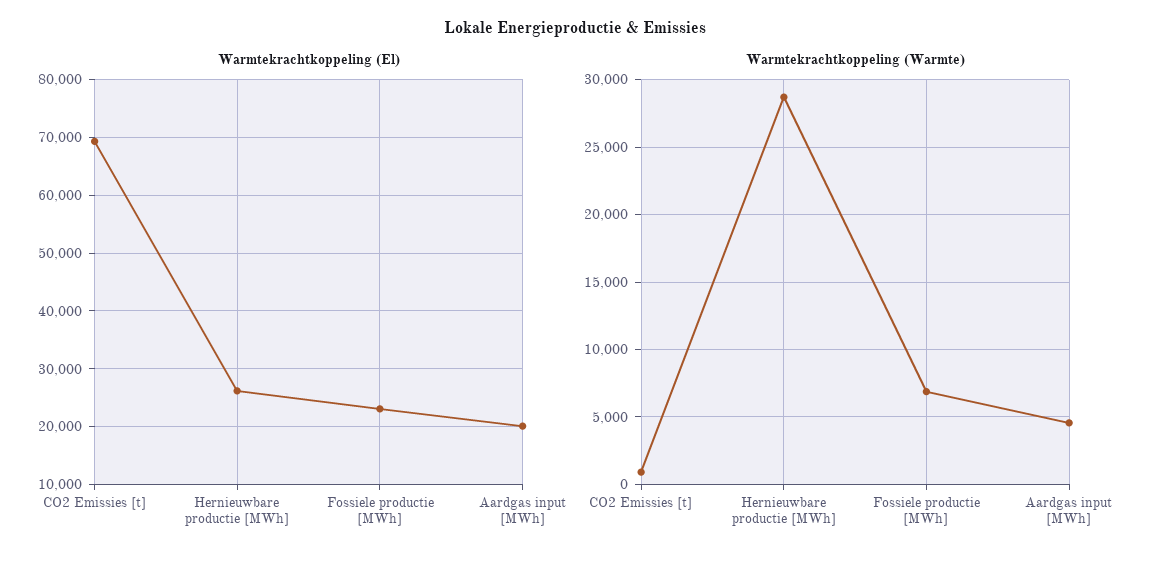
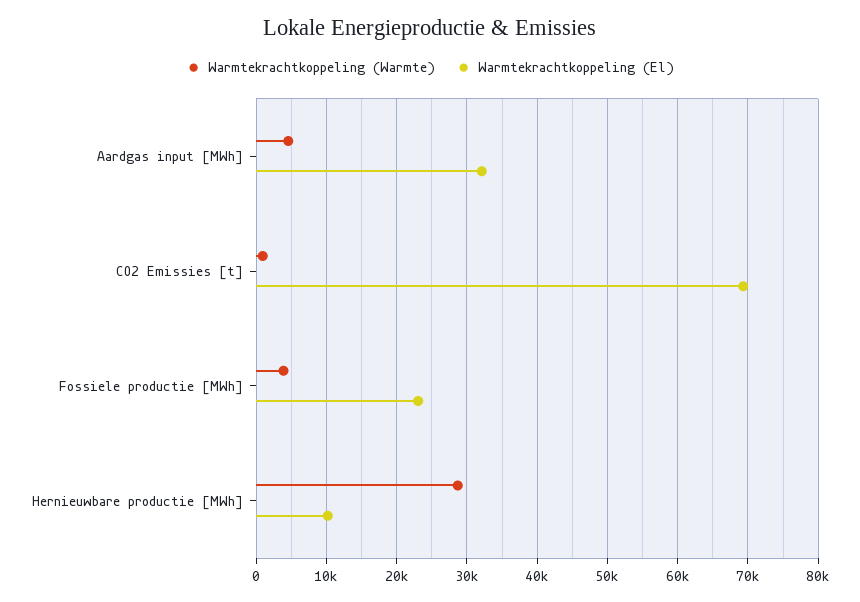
  {
    "Warmtekrachtkoppeling (El)": {
      "CO2 Emissies [t]": 69000,
-     "Hernieuwbare productie [MWh]": 26000,
+     "Hernieuwbare productie [MWh]": 10000,
      "Fossiele productie [MWh]": 23000,
-     "Aardgas input [MWh]": 20000
+     "Aardgas input [MWh]": 32000
    },
    "Warmtekrachtkoppeling (Warmte)": {
      "CO2 Emissies [t]": 1000,
      "Hernieuwbare productie [MWh]": 28500,
-     "Fossiele productie [MWh]": 7000,
+     "Fossiele productie [MWh]": 4000,
      "Aardgas input [MWh]": 4500
    }
  }

